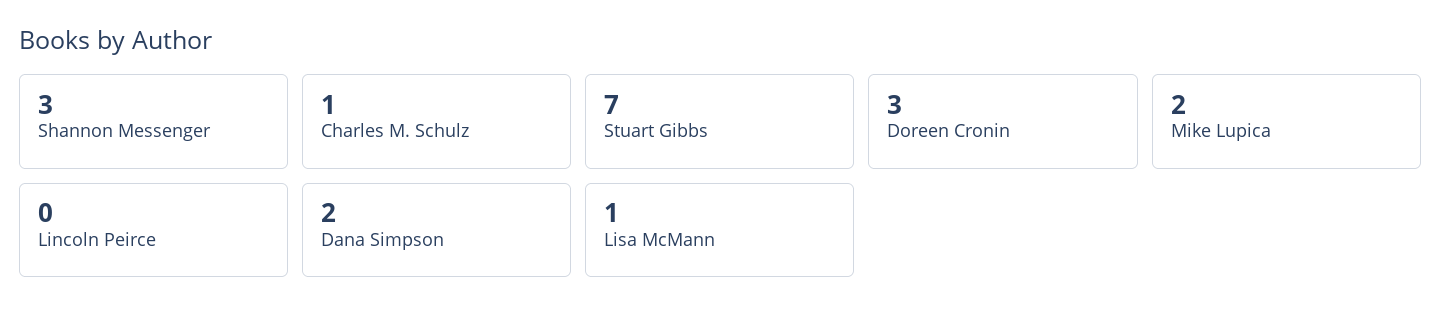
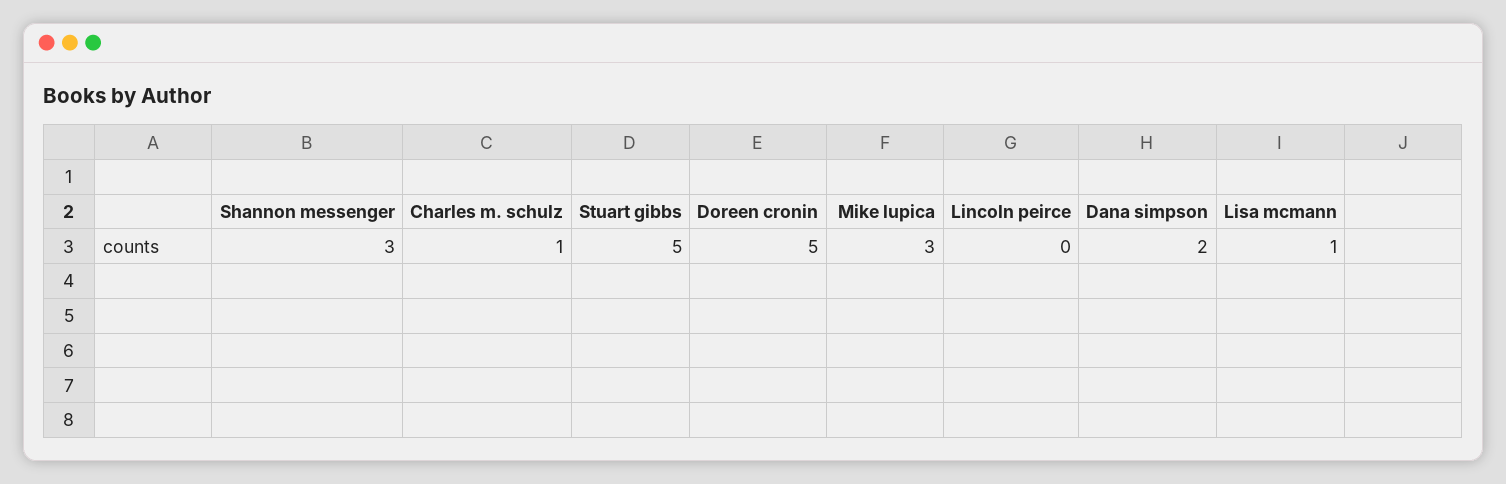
  {
    "Shannon Messenger": 3,
    "Charles M. Schulz": 1,
-   "Stuart Gibbs": 7,
+   "Stuart Gibbs": 5,
-   "Doreen Cronin": 3,
+   "Doreen Cronin": 5,
-   "Mike Lupica": 2,
+   "Mike Lupica": 3,
    "Lincoln Peirce": 0,
    "Dana Simpson": 2,
    "Lisa McMann": 1
  }

